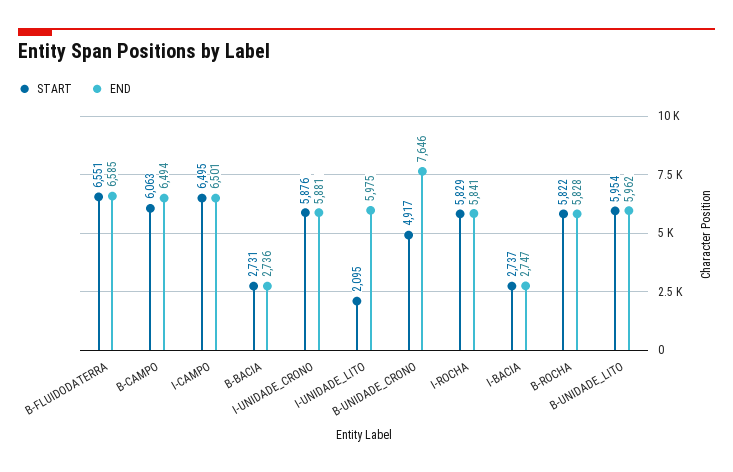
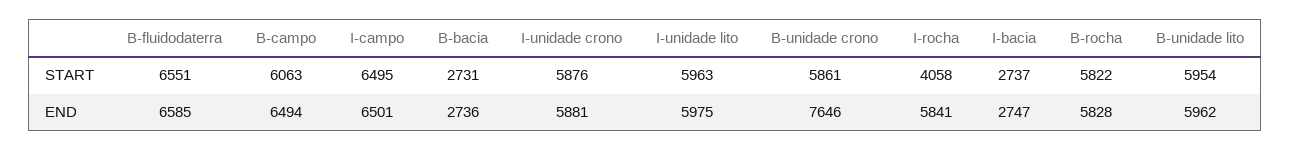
  {
    "START": {
      "B-FLUIDODATERRA": 6551,
      "B-CAMPO": 6063,
      "I-CAMPO": 6495,
      "B-BACIA": 2731,
      "I-UNIDADE_CRONO": 5876,
-     "I-UNIDADE_LITO": 2095,
+     "I-UNIDADE_LITO": 5963,
-     "B-UNIDADE_CRONO": 4917,
+     "B-UNIDADE_CRONO": 5861,
-     "I-ROCHA": 5829,
+     "I-ROCHA": 4058,
      "I-BACIA": 2737,
      "B-ROCHA": 5822,
      "B-UNIDADE_LITO": 5954
    },
    "END": {
      "B-FLUIDODATERRA": 6585,
      "B-CAMPO": 6494,
      "I-CAMPO": 6501,
      "B-BACIA": 2736,
      "I-UNIDADE_CRONO": 5881,
      "I-UNIDADE_LITO": 5975,
      "B-UNIDADE_CRONO": 7646,
      "I-ROCHA": 5841,
      "I-BACIA": 2747,
      "B-ROCHA": 5828,
      "B-UNIDADE_LITO": 5962
    }
  }

